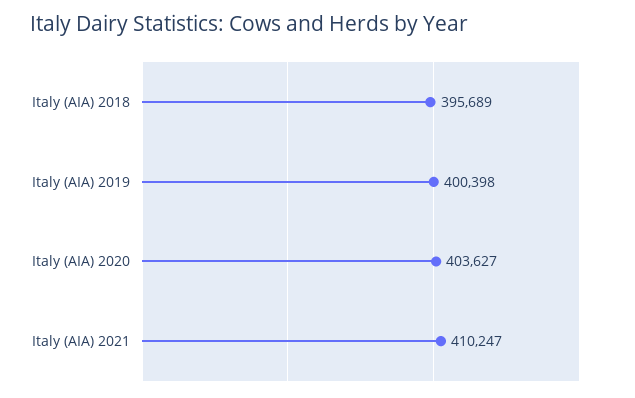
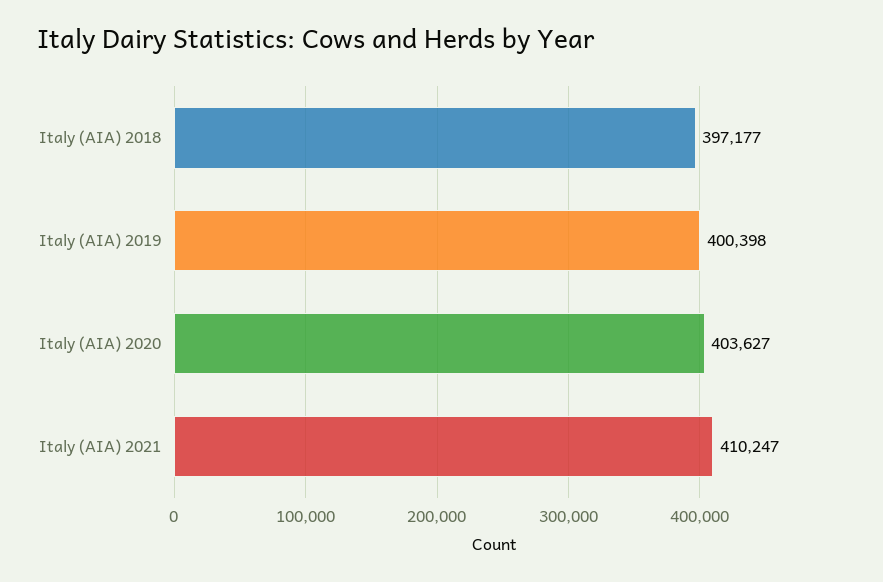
  {
-   "Italy (AIA) 2018": 395689,
+   "Italy (AIA) 2018": 397177,
    "Italy (AIA) 2019": 400398,
    "Italy (AIA) 2020": 403627,
    "Italy (AIA) 2021": 410247
  }

